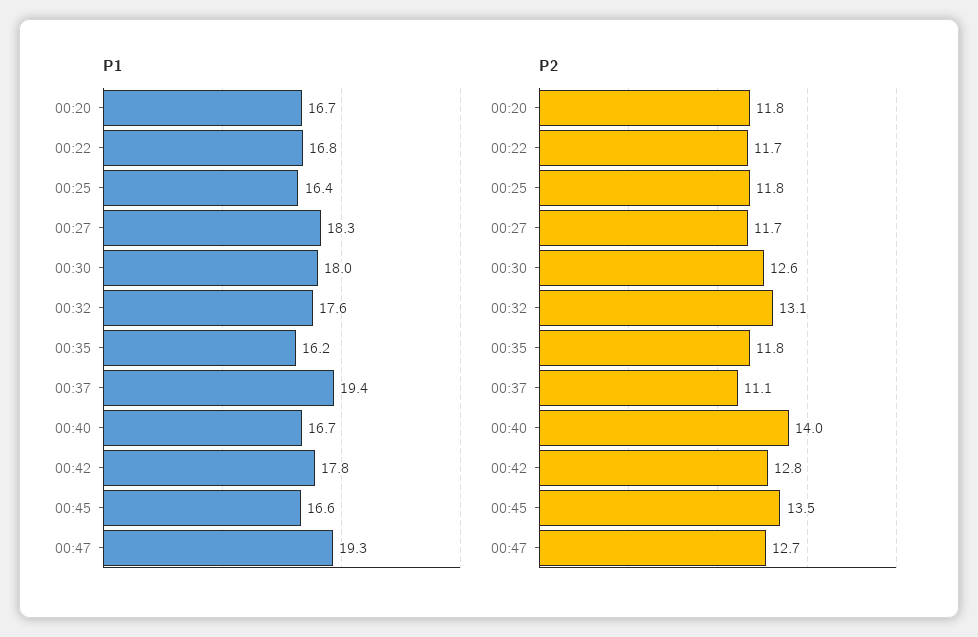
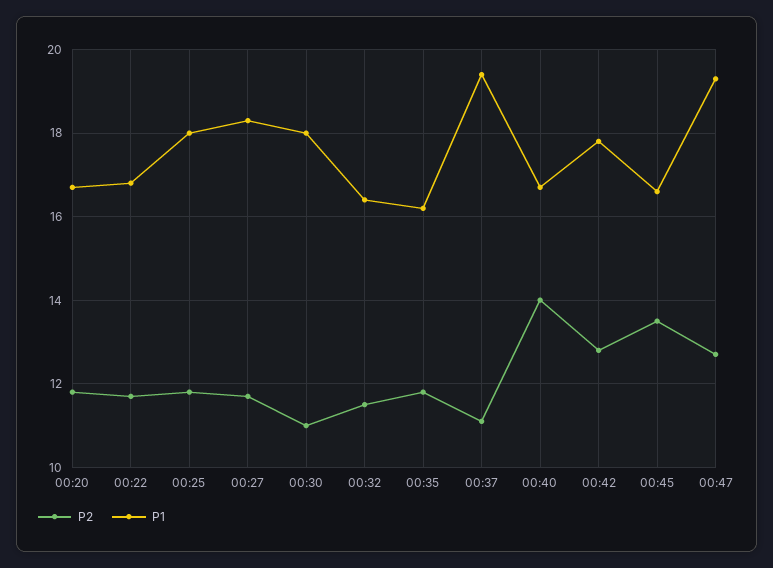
  {
    "P1": {
      "00:20": 16.7,
      "00:22": 16.8,
-     "00:25": 16.4,
+     "00:25": 18,
      "00:27": 18.3,
      "00:30": 18,
-     "00:32": 17.6,
+     "00:32": 16.5,
      "00:35": 16.2,
      "00:37": 19.4,
      "00:40": 16.7,
      "00:42": 17.8,
      "00:45": 16.6,
      "00:47": 19.3
    },
    "P2": {
      "00:20": 11.8,
      "00:22": 11.7,
      "00:25": 11.8,
      "00:27": 11.7,
-     "00:30": 12.6,
+     "00:30": 11,
-     "00:32": 13.1,
+     "00:32": 11.5,
      "00:35": 11.8,
      "00:37": 11.1,
      "00:40": 14,
      "00:42": 12.8,
      "00:45": 13.5,
      "00:47": 12.7
    }
  }

